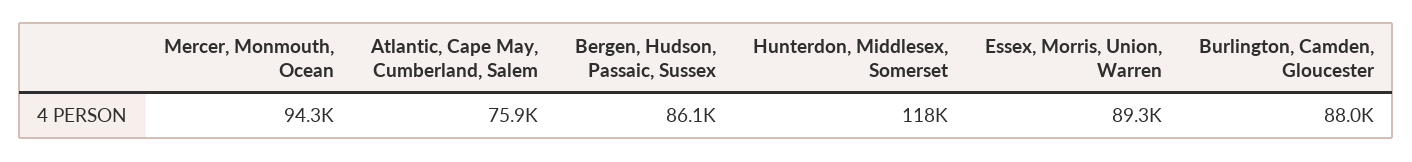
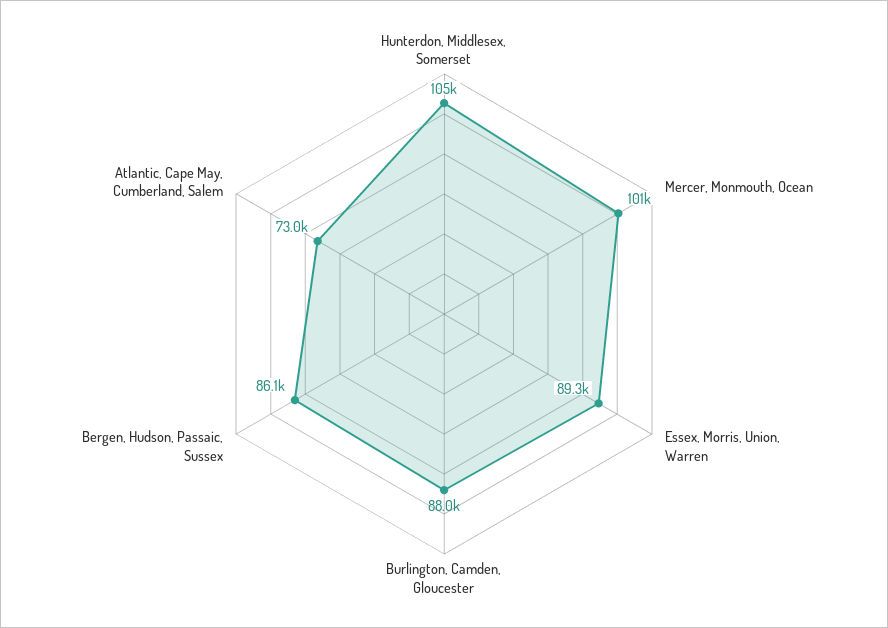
  {
-   "Mercer, Monmouth, Ocean": 94300,
+   "Mercer, Monmouth, Ocean": 101000,
-   "Atlantic, Cape May, Cumberland, Salem": 75900,
+   "Atlantic, Cape May, Cumberland, Salem": 73000,
    "Bergen, Hudson, Passaic, Sussex": 86100,
-   "Hunterdon, Middlesex, Somerset": 118000,
+   "Hunterdon, Middlesex, Somerset": 105000,
    "Essex, Morris, Union, Warren": 89300,
    "Burlington, Camden, Gloucester": 88000
  }

